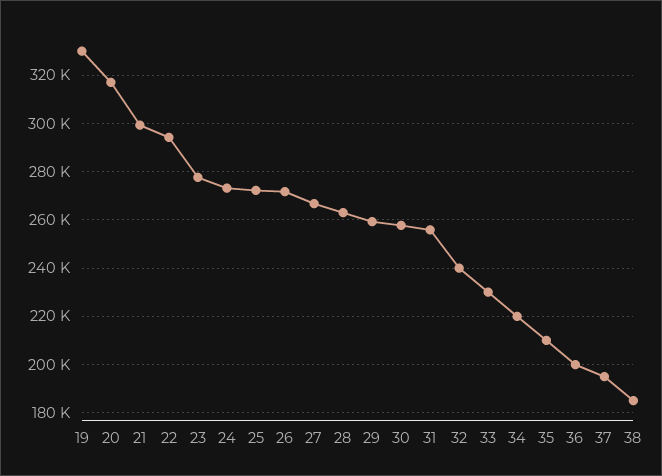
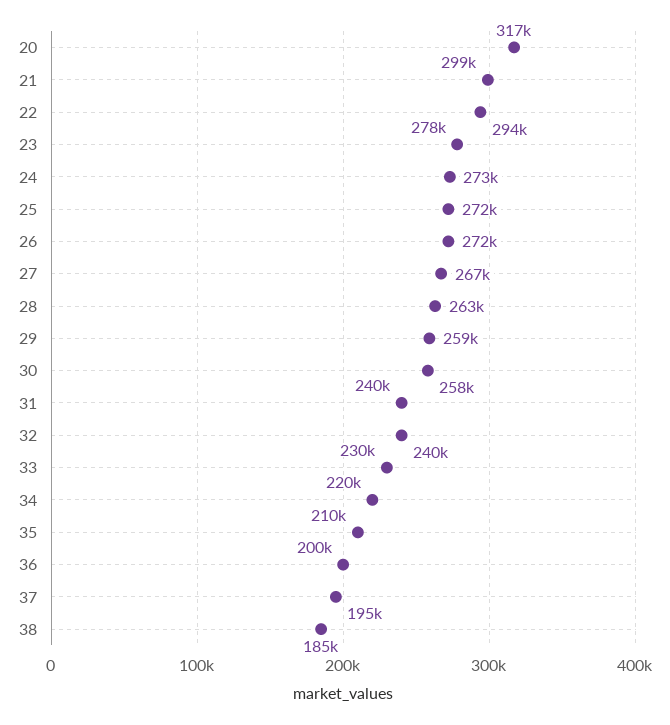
  {
-   "19": 330000,
    "20": 317000,
    "21": 299000,
    "22": 294000,
    "23": 278000,
    "24": 273000,
    "25": 272000,
    "26": 272000,
    "27": 267000,
    "28": 263000,
    "29": 259000,
    "30": 258000,
-   "31": 255000,
+   "31": 240000,
    "32": 240000,
    "33": 230000,
    "34": 220000,
    "35": 210000,
    "36": 200000,
    "37": 195000,
    "38": 185000
  }

